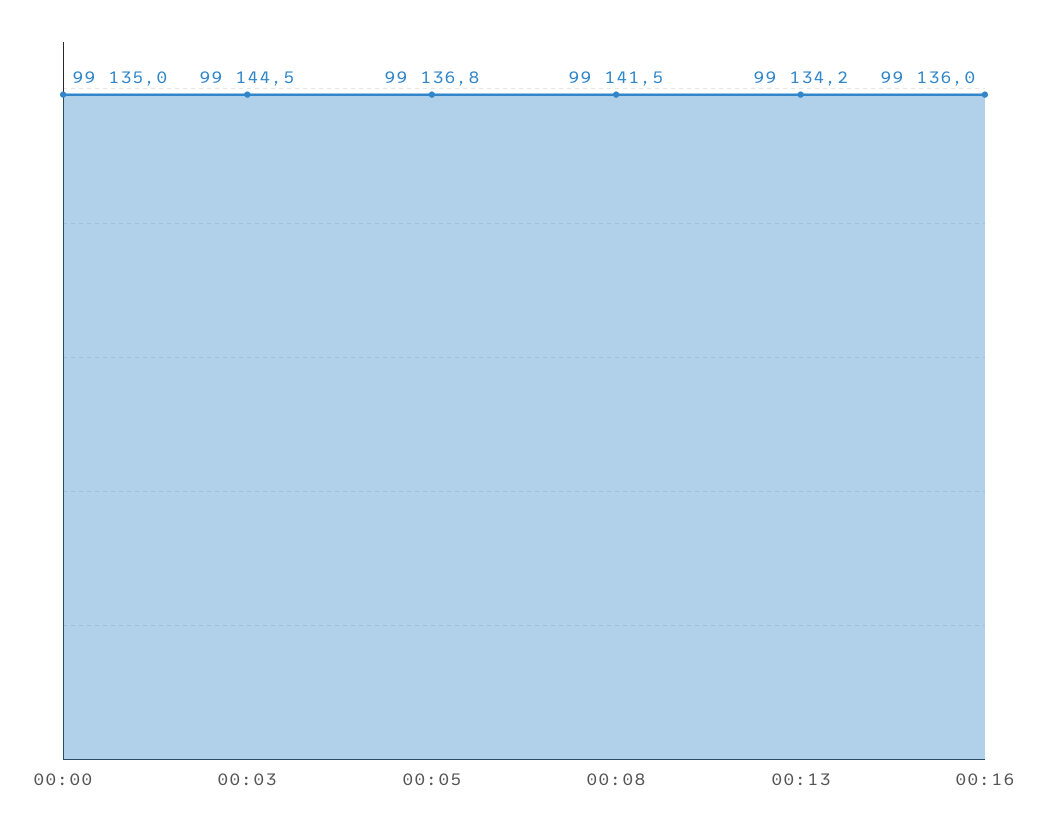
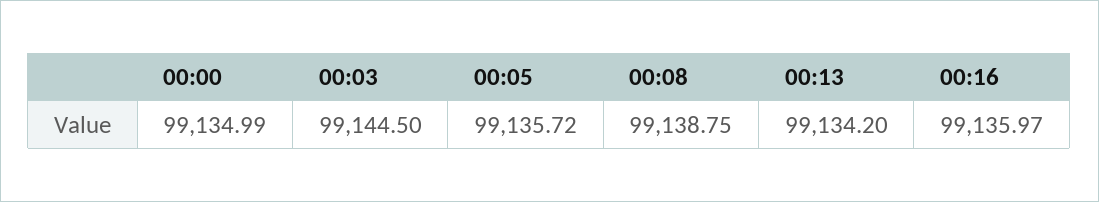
  {
    "00:00": 99134.99,
    "00:03": 99144.5,
-   "00:05": 99136.8,
+   "00:05": 99135.72,
-   "00:08": 99141.5,
+   "00:08": 99138.75,
    "00:13": 99134.2,
    "00:16": 99135.97
  }

